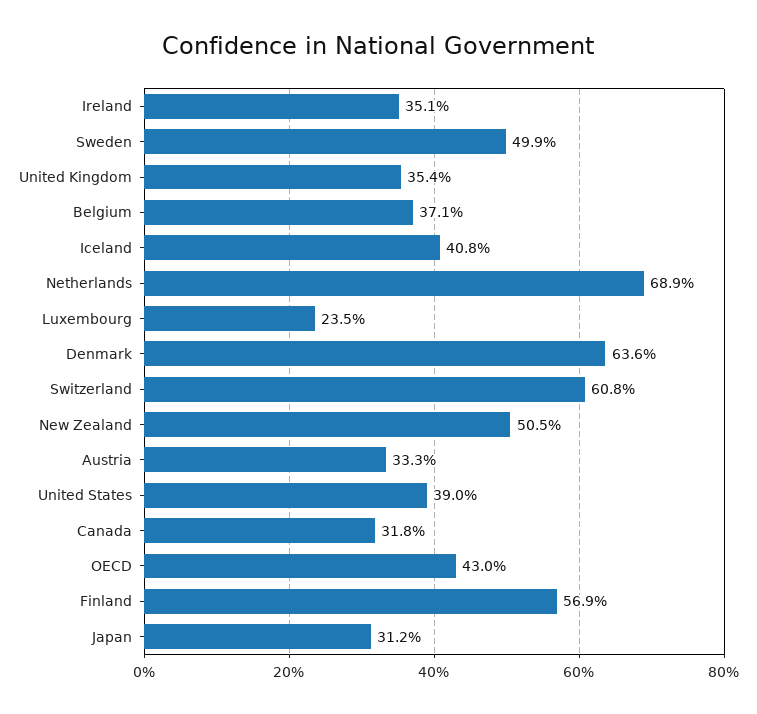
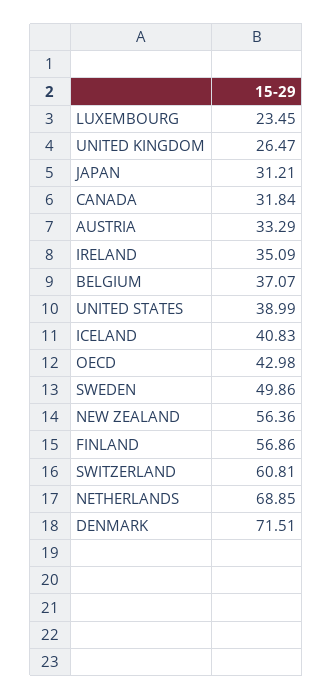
  {
    "Ireland": 35.09,
    "Sweden": 49.86,
-   "United Kingdom": 35.4,
+   "United Kingdom": 26.47,
    "Belgium": 37.07,
    "Iceland": 40.83,
    "Netherlands": 68.85,
    "Luxembourg": 23.45,
-   "Denmark": 63.6,
+   "Denmark": 71.51,
    "Switzerland": 60.81,
-   "New Zealand": 50.5,
+   "New Zealand": 56.36,
    "Austria": 33.29,
    "United States": 38.99,
    "Canada": 31.84,
    "OECD": 42.98,
    "Finland": 56.86,
    "Japan": 31.21
  }

